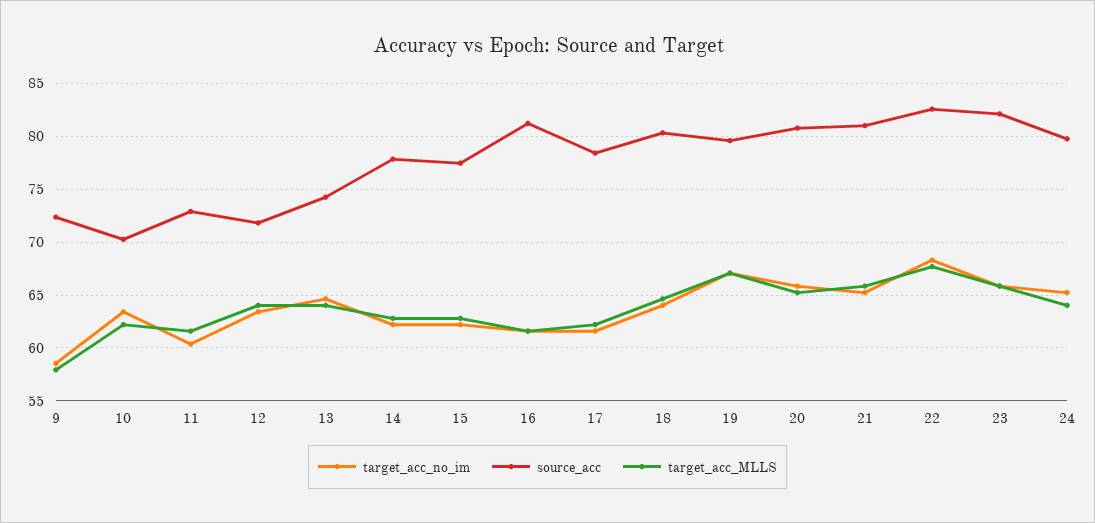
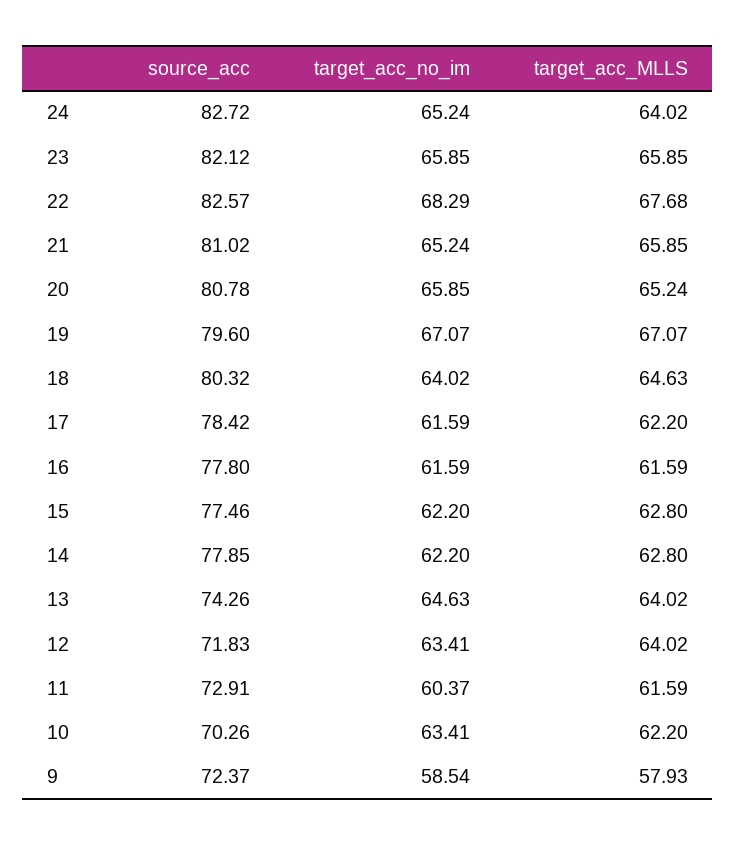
  {
    "target_acc_no_im": {
      "9": 58.54,
      "10": 63.41,
      "11": 60.37,
      "12": 63.41,
      "13": 64.63,
      "14": 62.2,
      "15": 62.2,
      "16": 61.59,
      "17": 61.59,
      "18": 64.02,
      "19": 67.07,
      "20": 65.85,
      "21": 65.24,
      "22": 68.29,
      "23": 65.85,
      "24": 65.24
    },
    "source_acc": {
      "9": 72.37,
      "10": 70.26,
      "11": 72.91,
      "12": 71.83,
      "13": 74.26,
      "14": 77.85,
      "15": 77.46,
-     "16": 81,
+     "16": 77.8,
      "17": 78.42,
      "18": 80.32,
      "19": 79.6,
      "20": 80.78,
      "21": 81.02,
      "22": 82.57,
      "23": 82.12,
-     "24": 80
+     "24": 82.72
    },
    "target_acc_MLLS": {
      "9": 57.93,
      "10": 62.2,
      "11": 61.59,
      "12": 64.02,
      "13": 64.02,
      "14": 62.8,
      "15": 62.8,
      "16": 61.59,
      "17": 62.2,
      "18": 64.63,
      "19": 67.07,
      "20": 65.24,
      "21": 65.85,
      "22": 67.68,
      "23": 65.85,
      "24": 64.02
    }
  }

